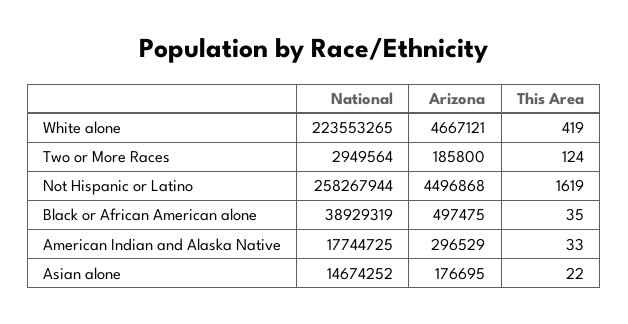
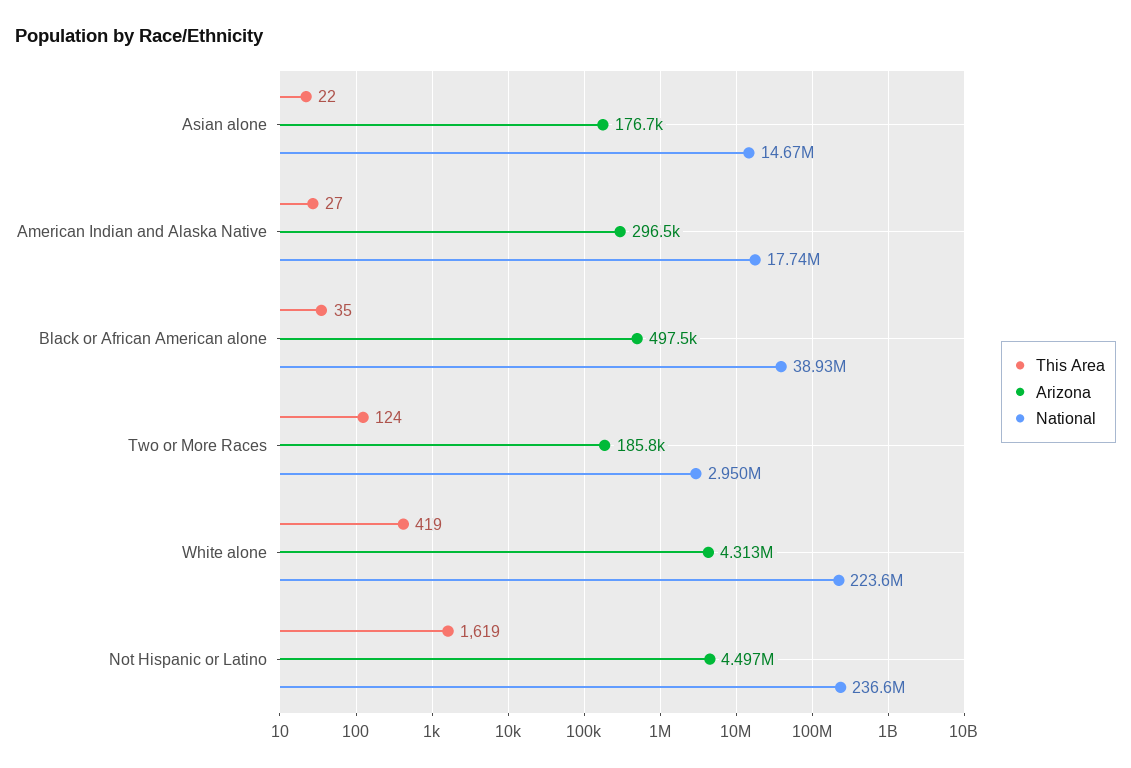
  {
    "National": {
      "White alone": 223553265,
      "Two or More Races": 2949564,
-     "Not Hispanic or Latino": 258267944,
+     "Not Hispanic or Latino": 236600000,
      "Black or African American alone": 38929319,
      "American Indian and Alaska Native": 17744725,
      "Asian alone": 14674252
    },
    "Arizona": {
-     "White alone": 4667121,
+     "White alone": 4313000,
      "Two or More Races": 185800,
      "Not Hispanic or Latino": 4496868,
      "Black or African American alone": 497475,
      "American Indian and Alaska Native": 296529,
      "Asian alone": 176695
    },
    "This Area": {
      "White alone": 419,
      "Two or More Races": 124,
      "Not Hispanic or Latino": 1619,
      "Black or African American alone": 35,
-     "American Indian and Alaska Native": 33,
+     "American Indian and Alaska Native": 27,
      "Asian alone": 22
    }
  }

